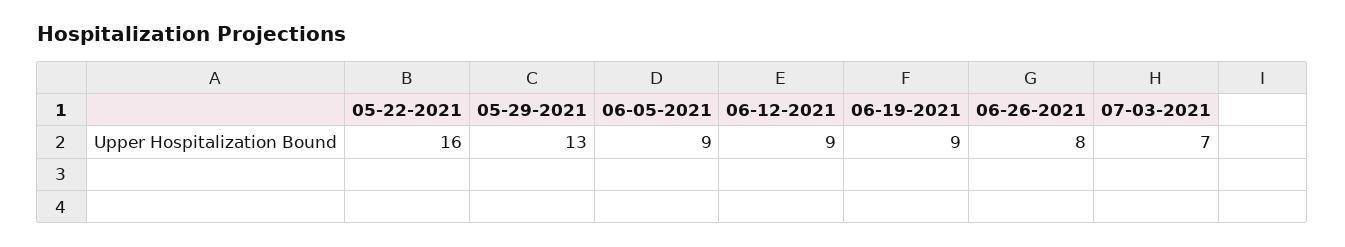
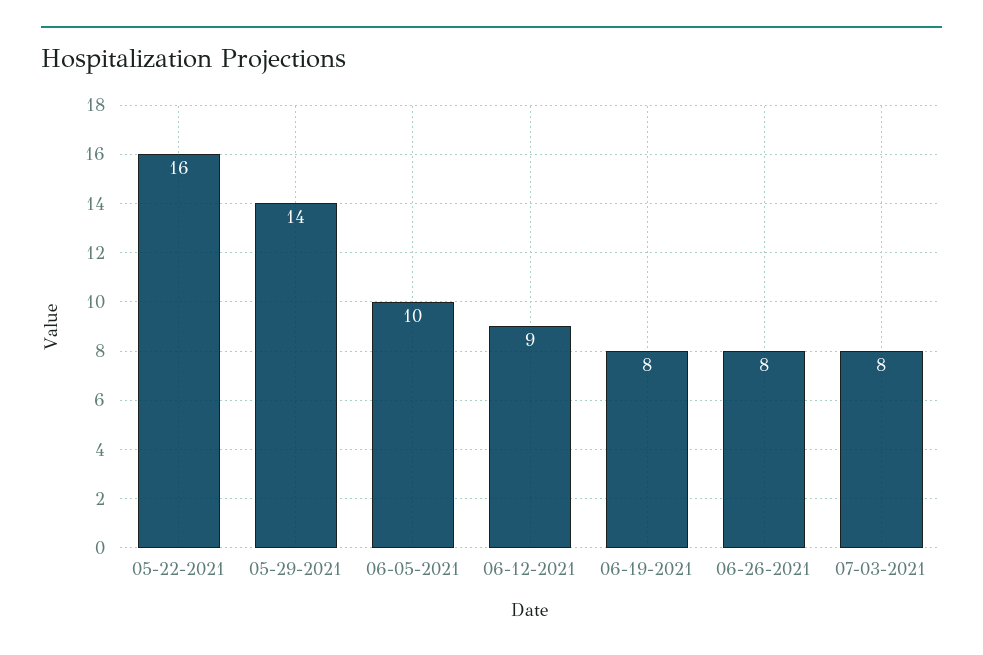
  {
    "05-22-2021": 16,
-   "05-29-2021": 13,
+   "05-29-2021": 14,
-   "06-05-2021": 9,
+   "06-05-2021": 10,
    "06-12-2021": 9,
-   "06-19-2021": 9,
+   "06-19-2021": 8,
    "06-26-2021": 8,
-   "07-03-2021": 7
+   "07-03-2021": 8
  }

